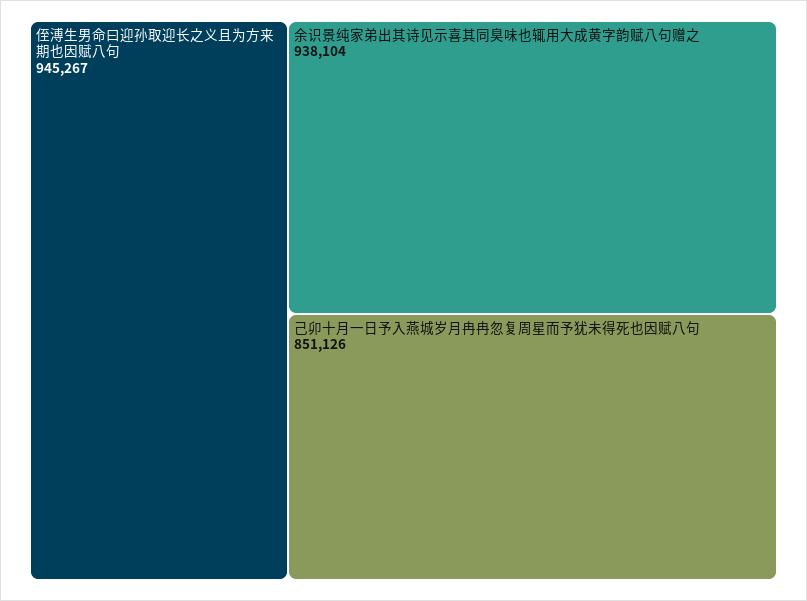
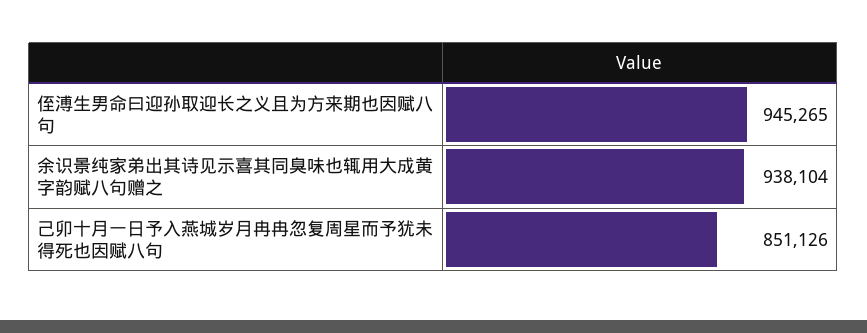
  {
-   "侄溥生男命曰迎孙取迎长之义且为方来期也因赋八句": 945267,
+   "侄溥生男命曰迎孙取迎长之义且为方来期也因赋八句": 945265,
    "余识景纯家弟出其诗见示喜其同臭味也辄用大成黄字韵赋八句赠之": 938104,
    "己卯十月一日予入燕城岁月冉冉忽复周星而予犹未得死也因赋八句": 851126
  }

